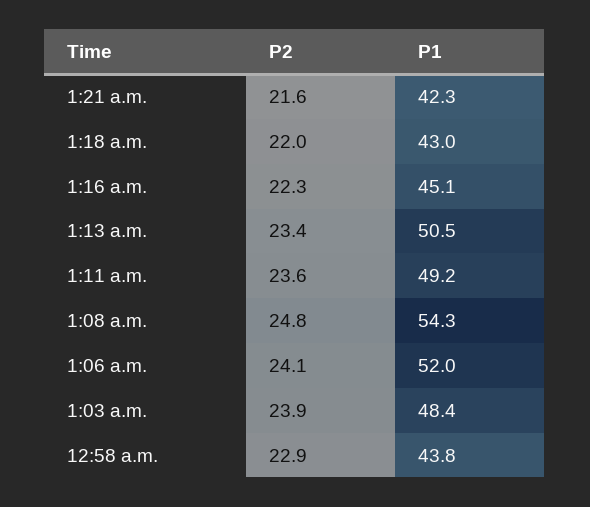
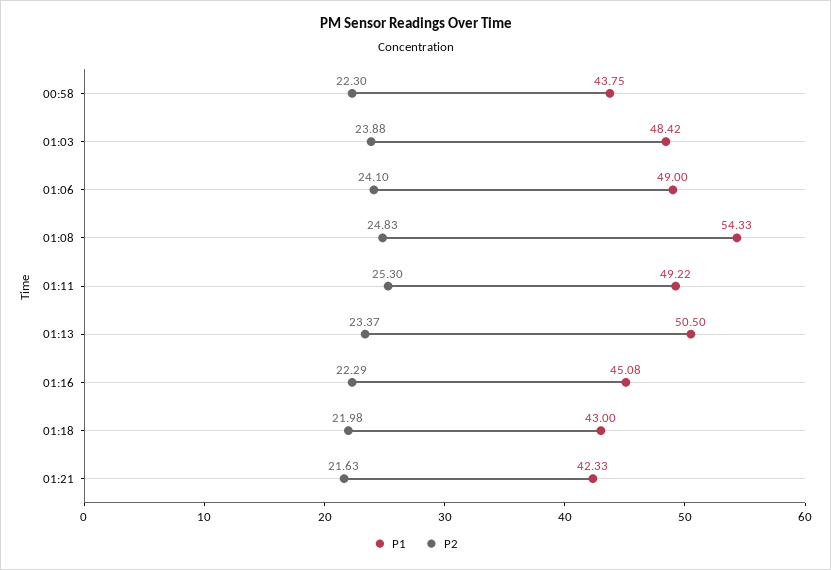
  {
    "P2": {
      "1:21 a.m.": 21.63,
      "1:18 a.m.": 21.98,
      "1:16 a.m.": 22.29,
      "1:13 a.m.": 23.37,
-     "1:11 a.m.": 23.6,
+     "1:11 a.m.": 25.3,
      "1:08 a.m.": 24.83,
      "1:06 a.m.": 24.1,
      "1:03 a.m.": 23.88,
-     "12:58 a.m.": 22.9
+     "12:58 a.m.": 22.3
    },
    "P1": {
      "1:21 a.m.": 42.33,
      "1:18 a.m.": 43,
      "1:16 a.m.": 45.08,
      "1:13 a.m.": 50.5,
      "1:11 a.m.": 49.22,
      "1:08 a.m.": 54.33,
-     "1:06 a.m.": 52,
+     "1:06 a.m.": 49,
      "1:03 a.m.": 48.42,
      "12:58 a.m.": 43.75
    }
  }

